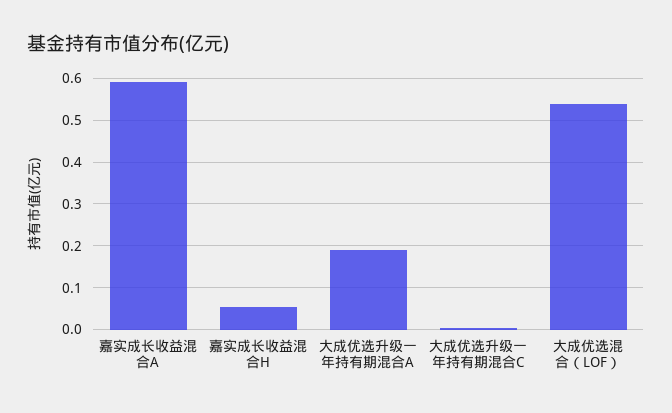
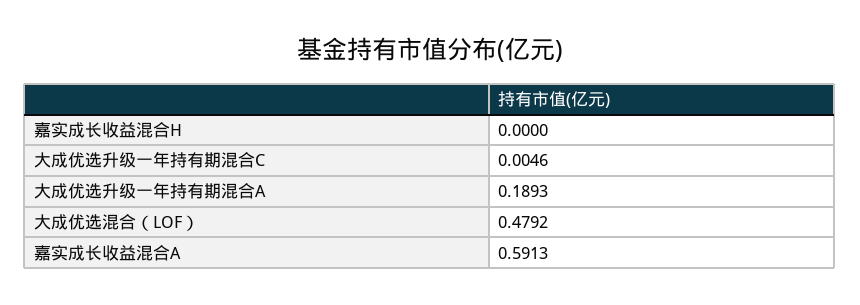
  {
    "嘉实成长收益混合A": 0.5913,
-   "嘉实成长收益混合H": 0.06,
+   "嘉实成长收益混合H": 0,
    "大成优选升级一年持有期混合A": 0.1893,
    "大成优选升级一年持有期混合C": 0.0046,
-   "大成优选混合（LOF）": 0.54
+   "大成优选混合（LOF）": 0.4792
  }

